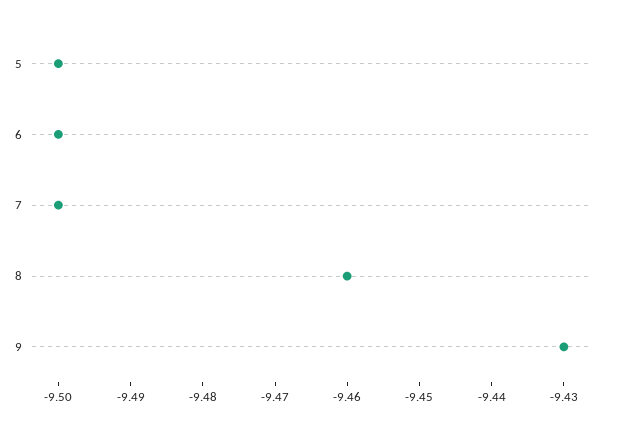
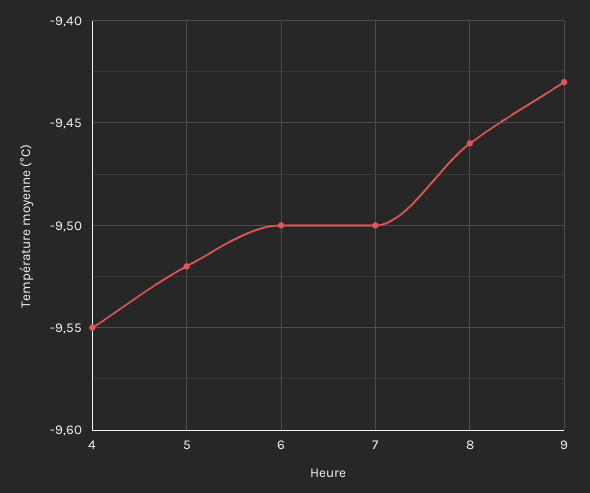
  {
-   "5": -9.5,
+   "5": -9.52,
    "6": -9.5,
    "7": -9.5,
    "8": -9.46,
-   "9": -9.43
+   "9": -9.43,
+   "4": -9.55
  }

